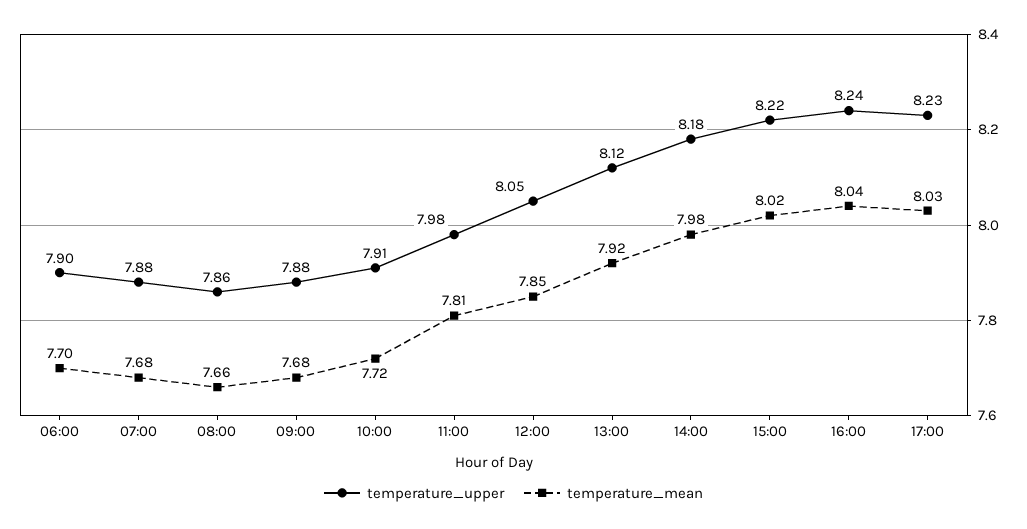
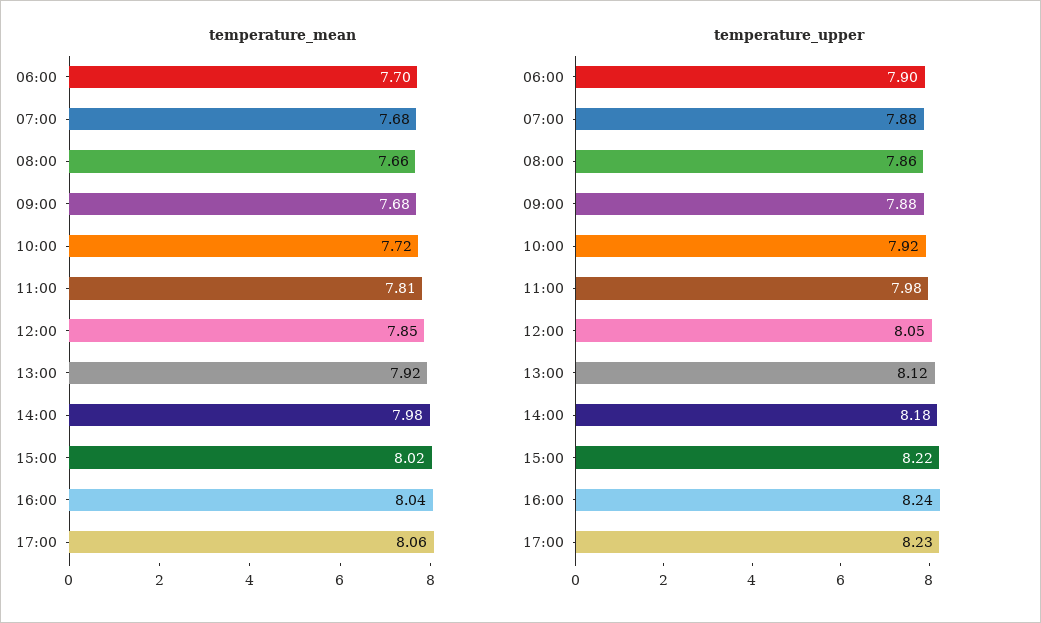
  {
    "temperature_upper": {
      "06:00": 7.9,
      "07:00": 7.88,
      "08:00": 7.86,
      "09:00": 7.88,
-     "10:00": 7.91,
+     "10:00": 7.92,
      "11:00": 7.98,
      "12:00": 8.05,
      "13:00": 8.12,
      "14:00": 8.18,
      "15:00": 8.22,
      "16:00": 8.24,
      "17:00": 8.23
    },
    "temperature_mean": {
      "06:00": 7.7,
      "07:00": 7.68,
      "08:00": 7.66,
      "09:00": 7.68,
      "10:00": 7.72,
      "11:00": 7.81,
      "12:00": 7.85,
      "13:00": 7.92,
      "14:00": 7.98,
      "15:00": 8.02,
      "16:00": 8.04,
-     "17:00": 8.03
+     "17:00": 8.06
    }
  }

